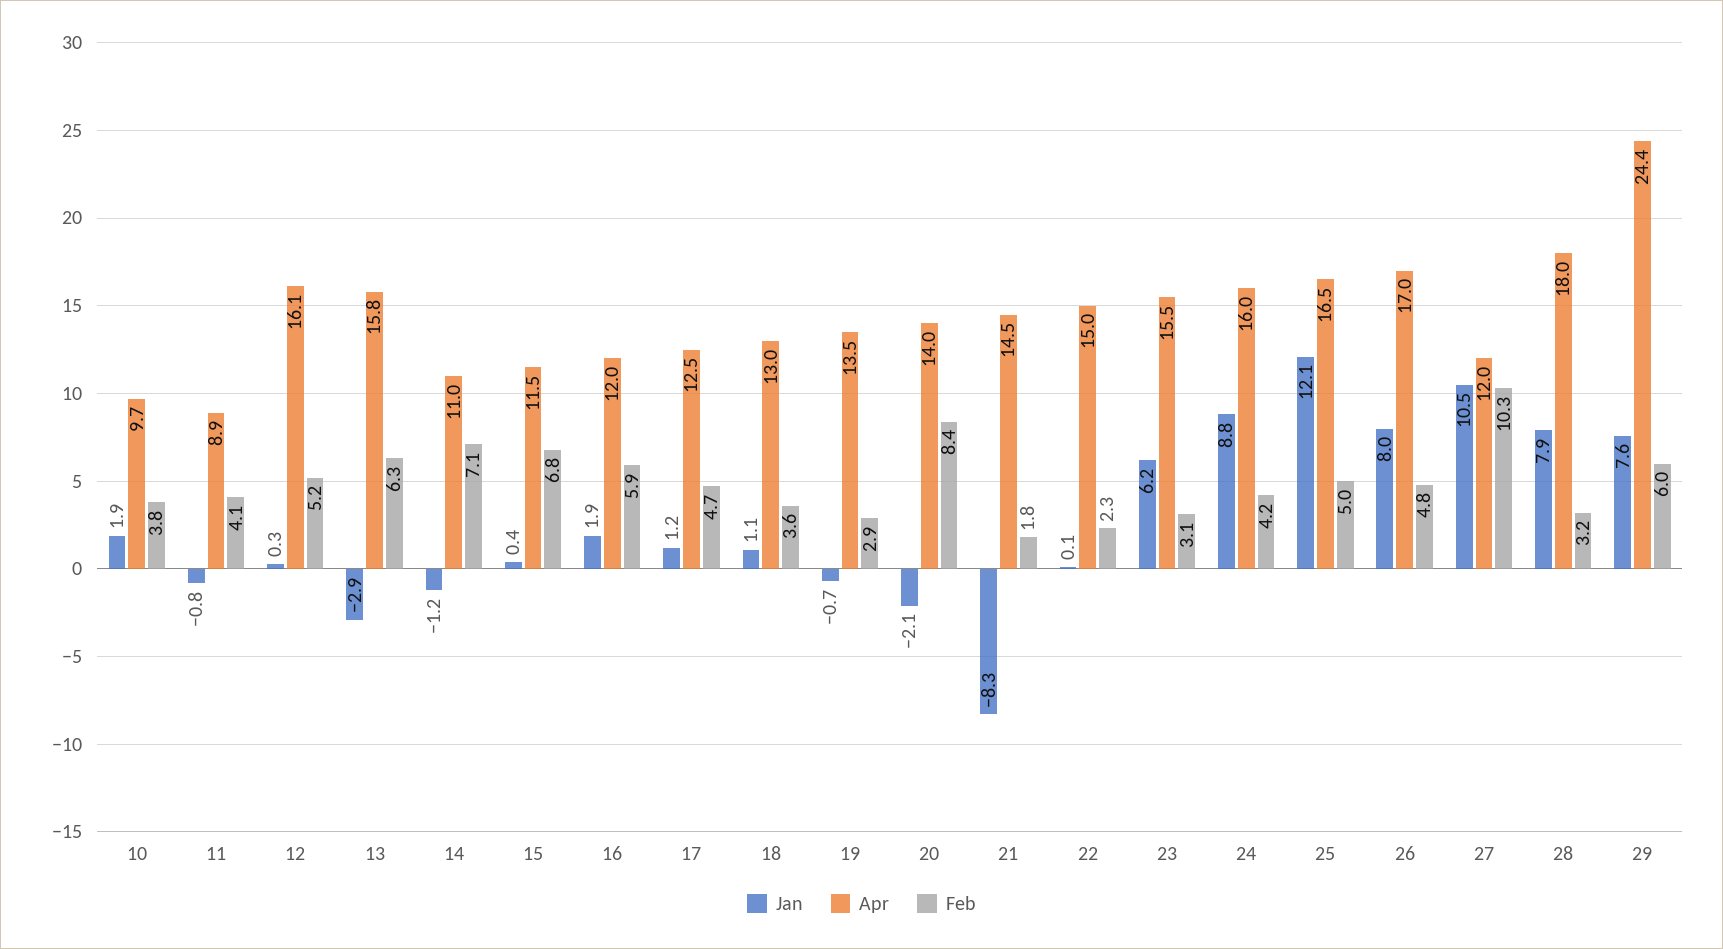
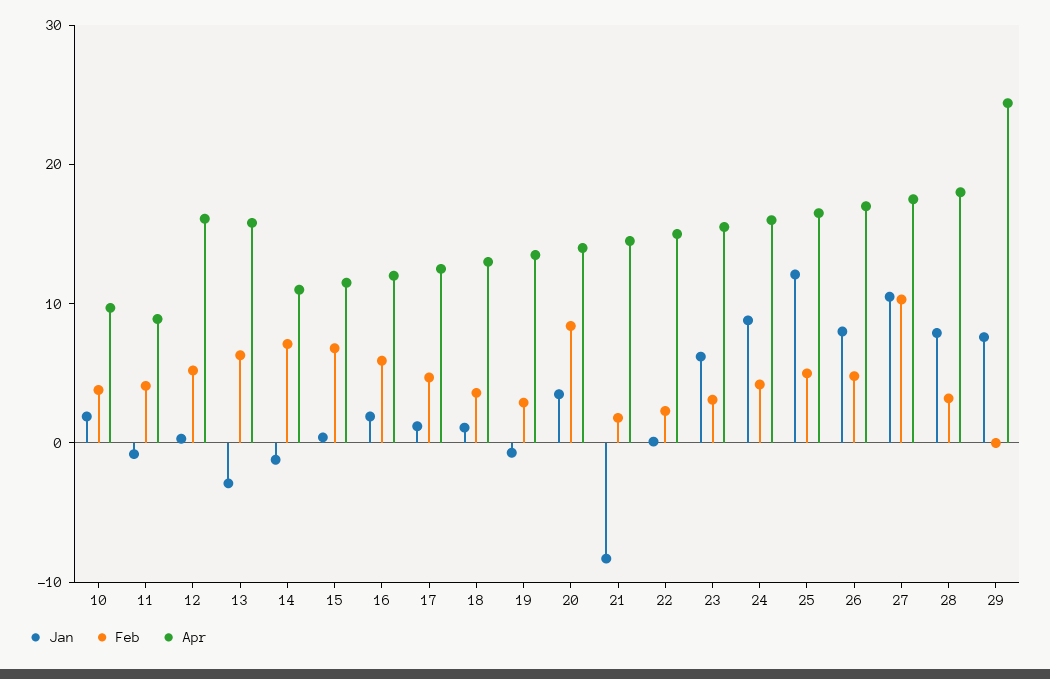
  {
    "Jan": {
      "10": 1.9,
      "11": -0.8,
      "12": 0.3,
      "13": -2.9,
      "14": -1.2,
      "15": 0.4,
      "16": 1.9,
      "17": 1.2,
      "18": 1.1,
      "19": -0.7,
-     "20": -2.1,
+     "20": 4,
      "21": -8.3,
      "22": 0.1,
      "23": 6.2,
      "24": 8.8,
      "25": 12.1,
      "26": 8,
      "27": 10.5,
      "28": 7.9,
      "29": 7.6
    },
    "Apr": {
      "10": 9.7,
      "11": 8.9,
      "12": 16.1,
      "13": 15.8,
      "14": 11,
      "15": 11.5,
      "16": 12,
      "17": 12.5,
      "18": 13,
      "19": 13.5,
      "20": 14,
      "21": 14.5,
      "22": 15,
      "23": 15.5,
      "24": 16,
      "25": 16.5,
      "26": 17,
-     "27": 12,
+     "27": 18,
      "28": 18,
      "29": 24.4
    },
    "Feb": {
      "10": 3.8,
      "11": 4.1,
      "12": 5.2,
      "13": 6.3,
      "14": 7.1,
      "15": 6.8,
      "16": 5.9,
      "17": 4.7,
      "18": 3.6,
      "19": 2.9,
      "20": 8.4,
      "21": 1.8,
      "22": 2.3,
      "23": 3.1,
      "24": 4.2,
      "25": 5,
      "26": 4.8,
      "27": 10.3,
      "28": 3.2,
-     "29": 6
+     "29": 0
    }
  }

